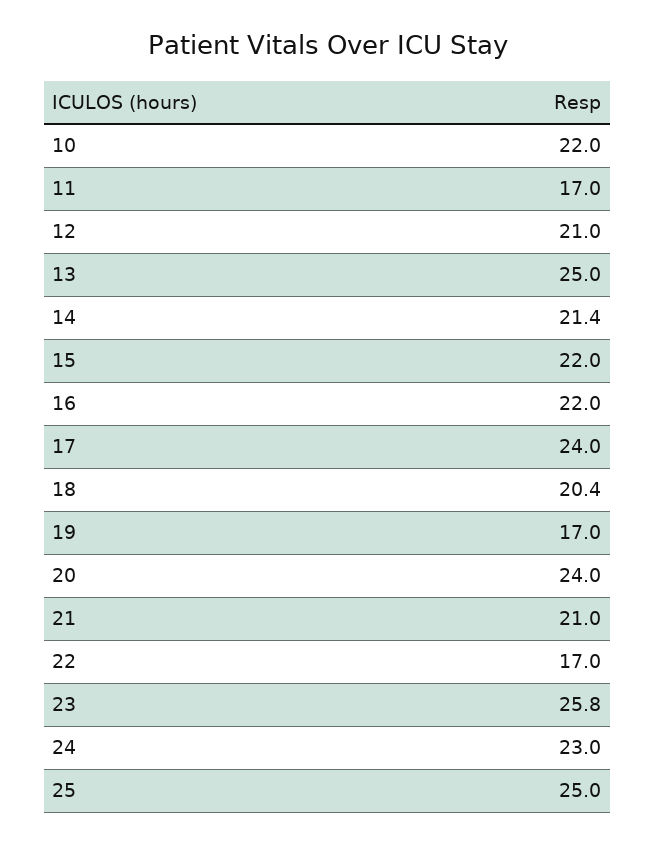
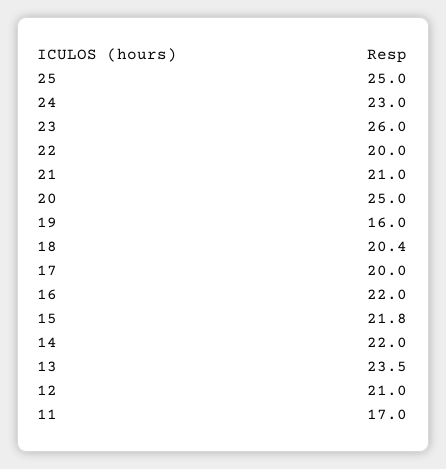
  {
-   "10": 22,
    "11": 17,
    "12": 21,
-   "13": 25,
+   "13": 23.5,
-   "14": 21.4,
+   "14": 22,
-   "15": 22,
+   "15": 21.8,
    "16": 22,
-   "17": 24,
+   "17": 20,
    "18": 20.4,
-   "19": 17,
+   "19": 16,
-   "20": 24,
+   "20": 25,
    "21": 21,
-   "22": 17,
+   "22": 20,
-   "23": 25.8,
+   "23": 26,
    "24": 23,
    "25": 25
  }

